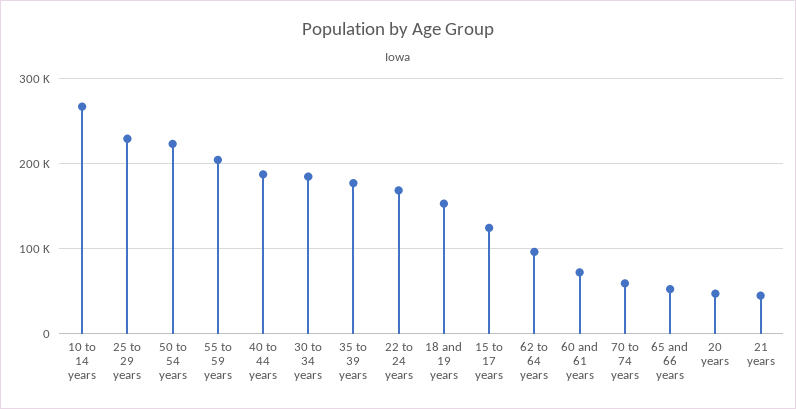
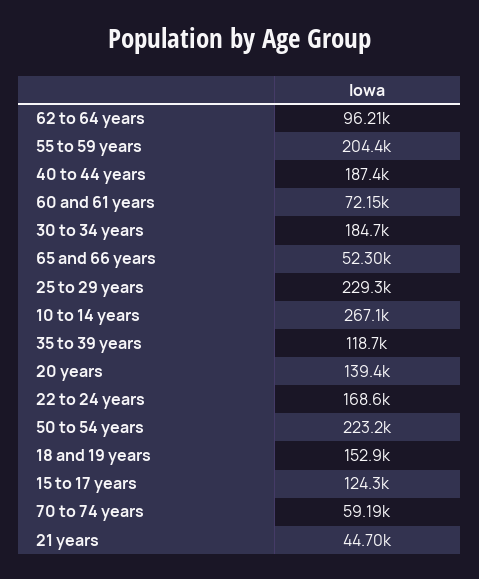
  {
    "10 to 14 years": 267100,
    "25 to 29 years": 229300,
    "50 to 54 years": 223200,
    "55 to 59 years": 204400,
    "40 to 44 years": 187400,
    "30 to 34 years": 184700,
-   "35 to 39 years": 180000,
+   "35 to 39 years": 118700,
    "22 to 24 years": 168600,
    "18 and 19 years": 152900,
    "15 to 17 years": 124300,
    "62 to 64 years": 96210,
    "60 and 61 years": 72150,
    "70 to 74 years": 59190,
    "65 and 66 years": 52300,
-   "20 years": 50000,
+   "20 years": 139400,
    "21 years": 44700
  }

